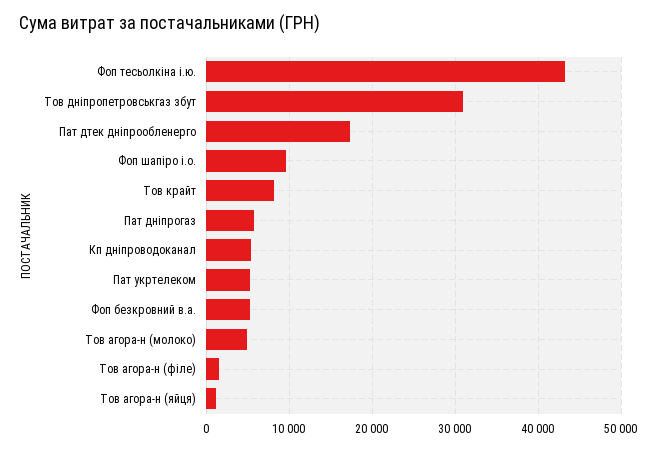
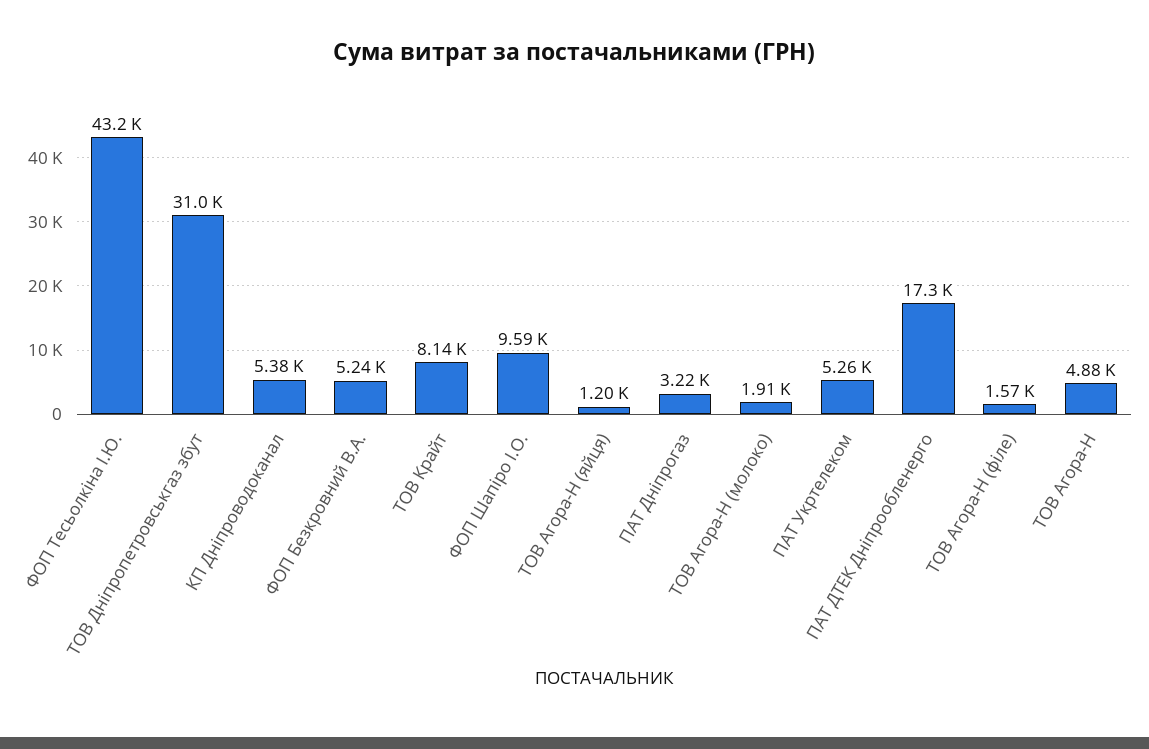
  {
    "Фоп тесьолкіна і.ю.": 43200,
    "Тов дніпропетровськгаз збут": 31000,
    "Пат дтек дніпрообленерго": 17300,
    "Фоп шапіро і.о.": 9590,
    "Тов крайт": 8140,
-   "Пат дніпрогаз": 6000,
+   "Пат дніпрогаз": 3220,
    "Кп дніпроводоканал": 5380,
    "Пат укртелеком": 5260,
    "Фоп безкровний в.а.": 5240,
-   "Тов агора-н (молоко)": 5000,
+   "Тов агора-н (молоко)": 1910,
    "Тов агора-н (філе)": 1570,
-   "Тов агора-н (яйця)": 1200
+   "Тов агора-н (яйця)": 1200,
+   "ТОВ Агора-Н": 4880
  }

